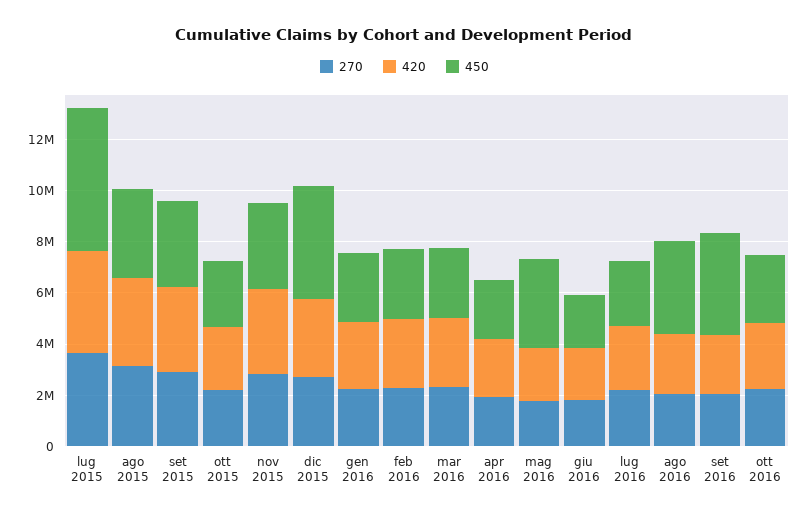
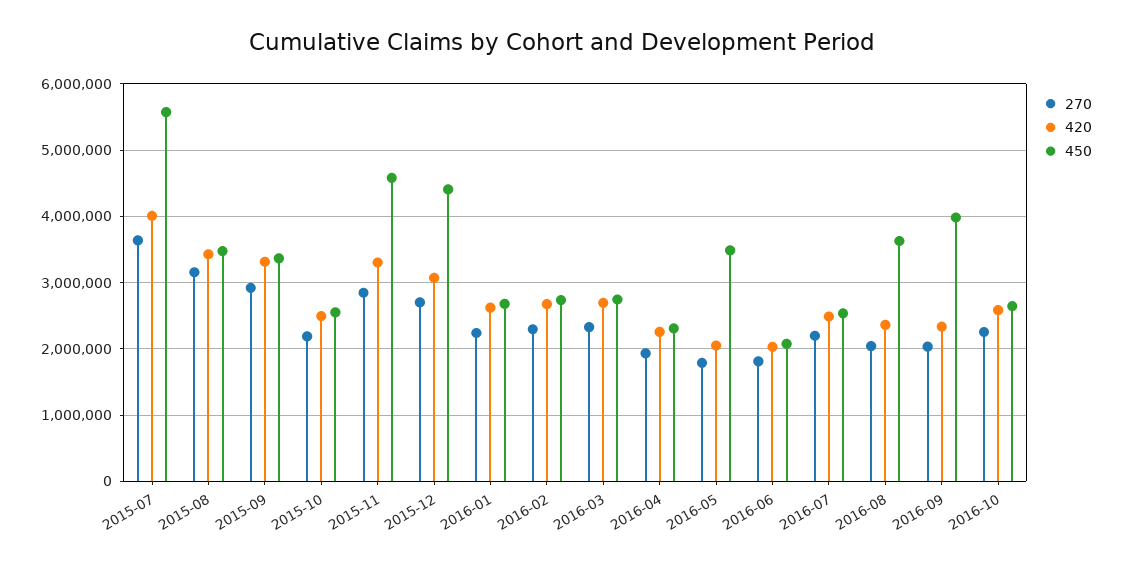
  {
    "270": {
      "lug 2015": 3600000,
      "ago 2015": 3200000,
      "set 2015": 2900000,
      "ott 2015": 2200000,
      "nov 2015": 2800000,
      "dic 2015": 2700000,
      "gen 2016": 2200000,
      "feb 2016": 2300000,
      "mar 2016": 2300000,
      "apr 2016": 1900000,
      "mag 2016": 1800000,
      "giu 2016": 1800000,
      "lug 2016": 2200000,
      "ago 2016": 2000000,
      "set 2016": 2000000,
      "ott 2016": 2300000
    },
    "420": {
      "lug 2015": 4000000,
      "ago 2015": 3400000,
      "set 2015": 3300000,
      "ott 2015": 2500000,
      "nov 2015": 3300000,
      "dic 2015": 3100000,
      "gen 2016": 2600000,
      "feb 2016": 2700000,
      "mar 2016": 2700000,
      "apr 2016": 2300000,
      "mag 2016": 2100000,
      "giu 2016": 2000000,
      "lug 2016": 2500000,
      "ago 2016": 2400000,
      "set 2016": 2300000,
      "ott 2016": 2600000
    },
    "450": {
      "lug 2015": 5600000,
      "ago 2015": 3500000,
      "set 2015": 3400000,
      "ott 2015": 2600000,
-     "nov 2015": 3500000,
+     "nov 2015": 4600000,
      "dic 2015": 4400000,
      "gen 2016": 2700000,
      "feb 2016": 2700000,
      "mar 2016": 2700000,
      "apr 2016": 2300000,
      "mag 2016": 3500000,
      "giu 2016": 2100000,
      "lug 2016": 2500000,
      "ago 2016": 3600000,
      "set 2016": 4000000,
      "ott 2016": 2600000
    }
  }

